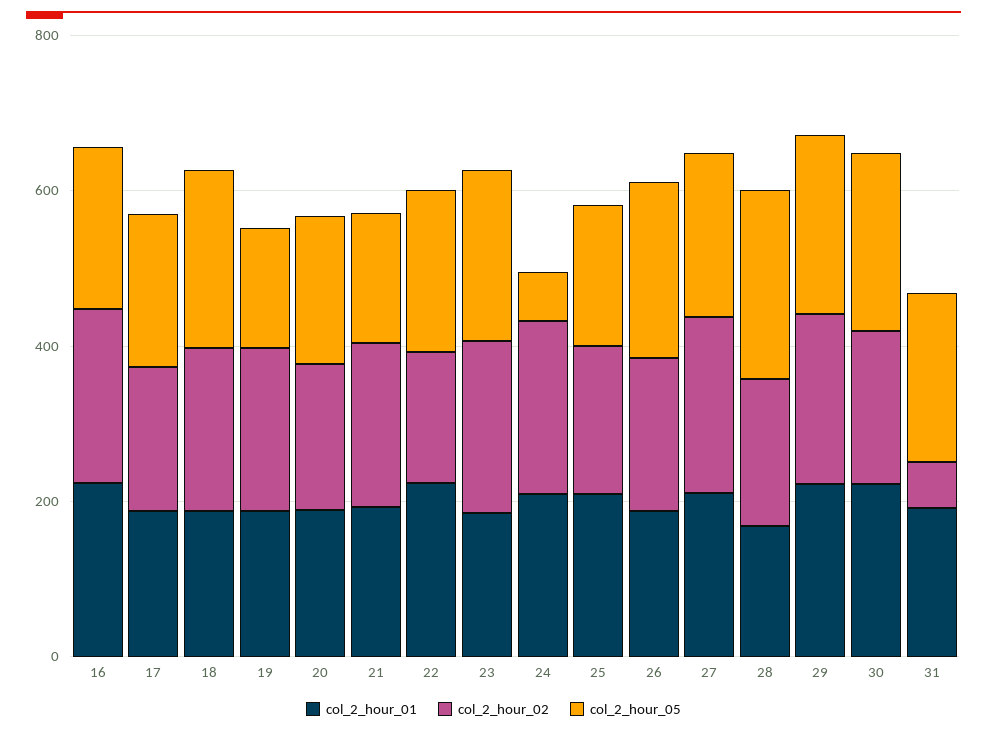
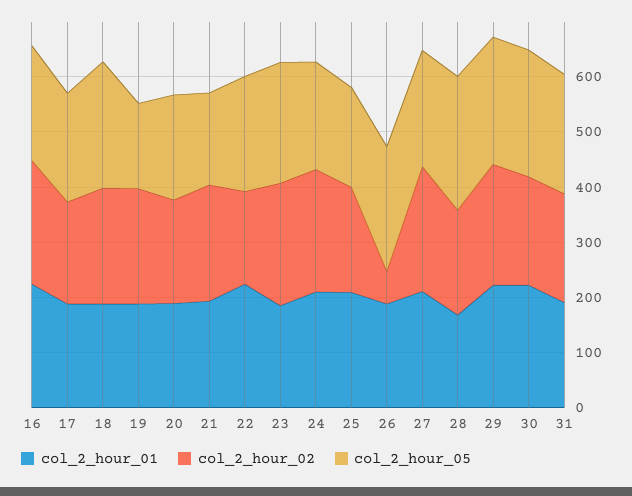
  {
    "col_2_hour_01": {
      "16": 220,
      "17": 180,
      "18": 180,
      "19": 180,
      "20": 180,
      "21": 200,
      "22": 220,
      "23": 180,
      "24": 220,
      "25": 200,
      "26": 180,
      "27": 220,
      "28": 160,
      "29": 220,
      "30": 220,
      "31": 200
    },
    "col_2_hour_02": {
      "16": 220,
      "17": 180,
      "18": 220,
      "19": 200,
      "20": 180,
      "21": 220,
      "22": 160,
      "23": 220,
      "24": 220,
      "25": 200,
-     "26": 200,
+     "26": 60,
      "27": 220,
      "28": 200,
      "29": 220,
      "30": 200,
-     "31": 50
+     "31": 200
    },
    "col_2_hour_05": {
      "16": 200,
      "17": 200,
      "18": 220,
      "19": 160,
      "20": 200,
      "21": 160,
      "22": 200,
      "23": 220,
-     "24": 50,
+     "24": 200,
      "25": 180,
      "26": 220,
      "27": 220,
      "28": 240,
      "29": 240,
      "30": 240,
      "31": 220
    }
  }

